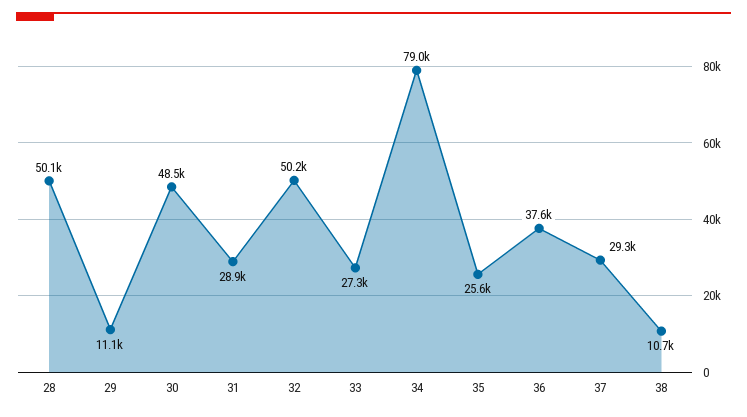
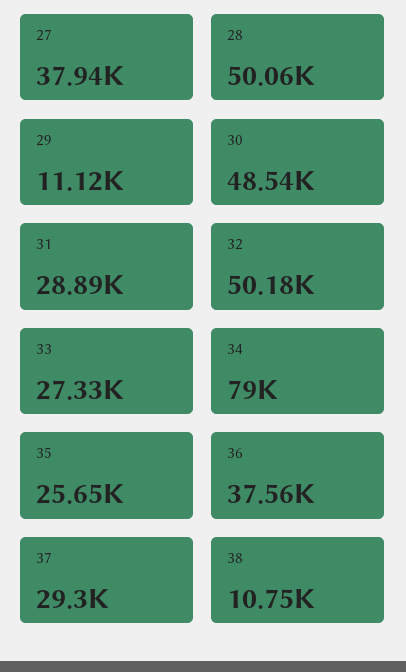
  {
    "28": 50060,
    "29": 11120,
    "30": 48540,
    "31": 28890,
    "32": 50180,
    "33": 27330,
    "34": 79000,
    "35": 25650,
    "36": 37560,
    "37": 29300,
-   "38": 10750
+   "38": 10750,
+   "27": 37940
  }

